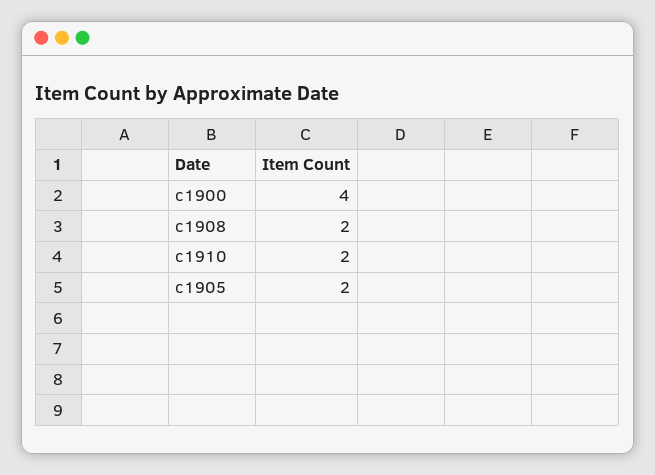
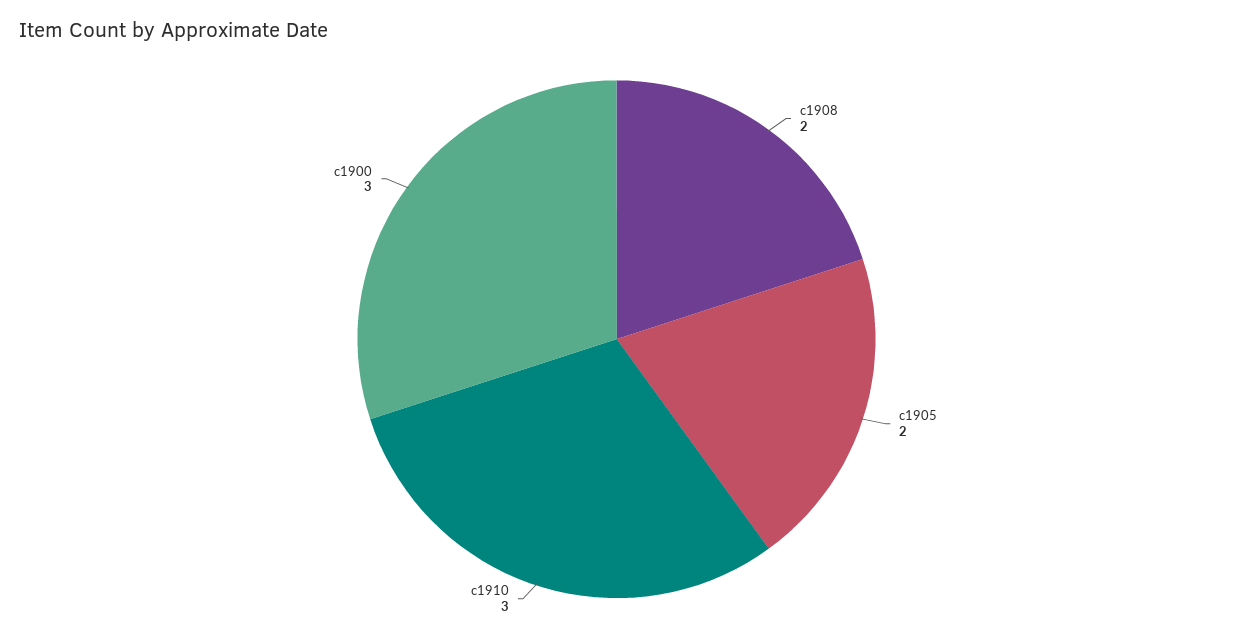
  {
-   "c1900": 4,
+   "c1900": 3,
    "c1908": 2,
-   "c1910": 2,
+   "c1910": 3,
    "c1905": 2
  }

